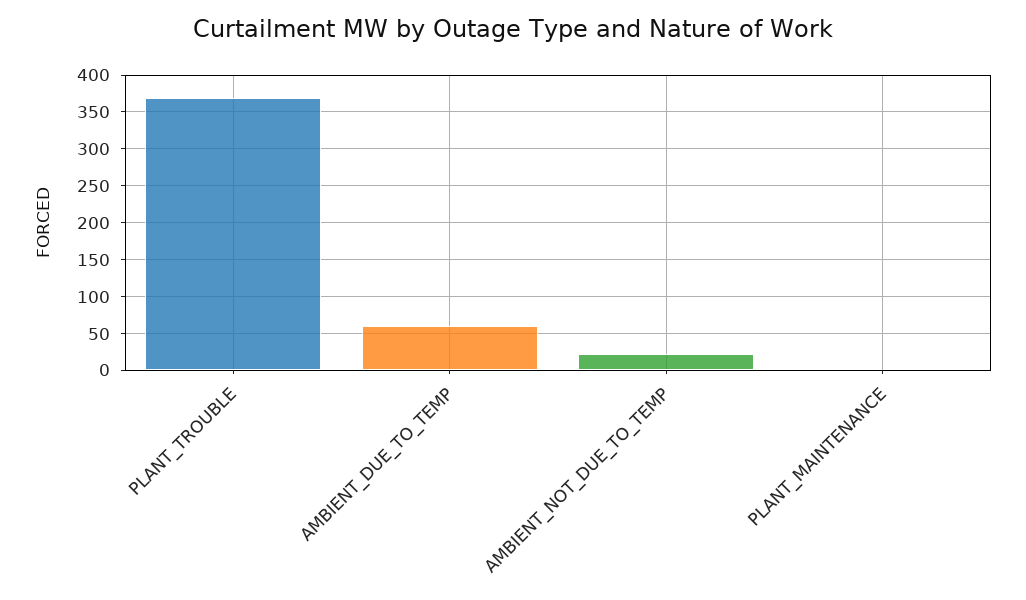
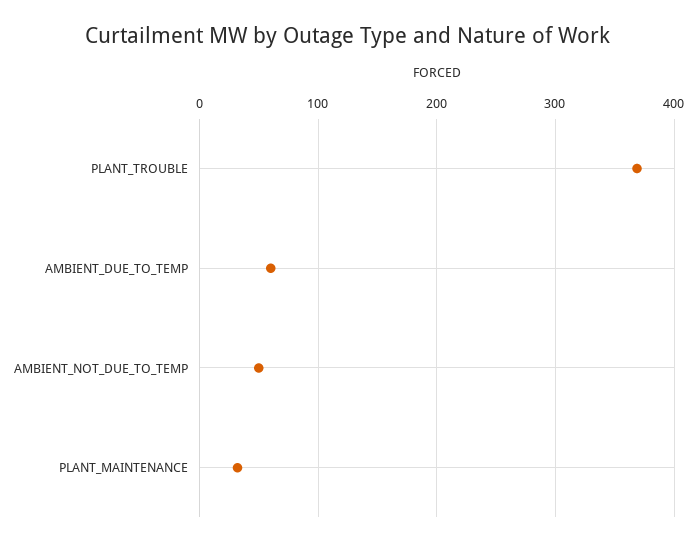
  {
    "PLANT_TROUBLE": 370,
    "AMBIENT_DUE_TO_TEMP": 60,
-   "AMBIENT_NOT_DUE_TO_TEMP": 20,
+   "AMBIENT_NOT_DUE_TO_TEMP": 50,
-   "PLANT_MAINTENANCE": 0
+   "PLANT_MAINTENANCE": 30
  }

